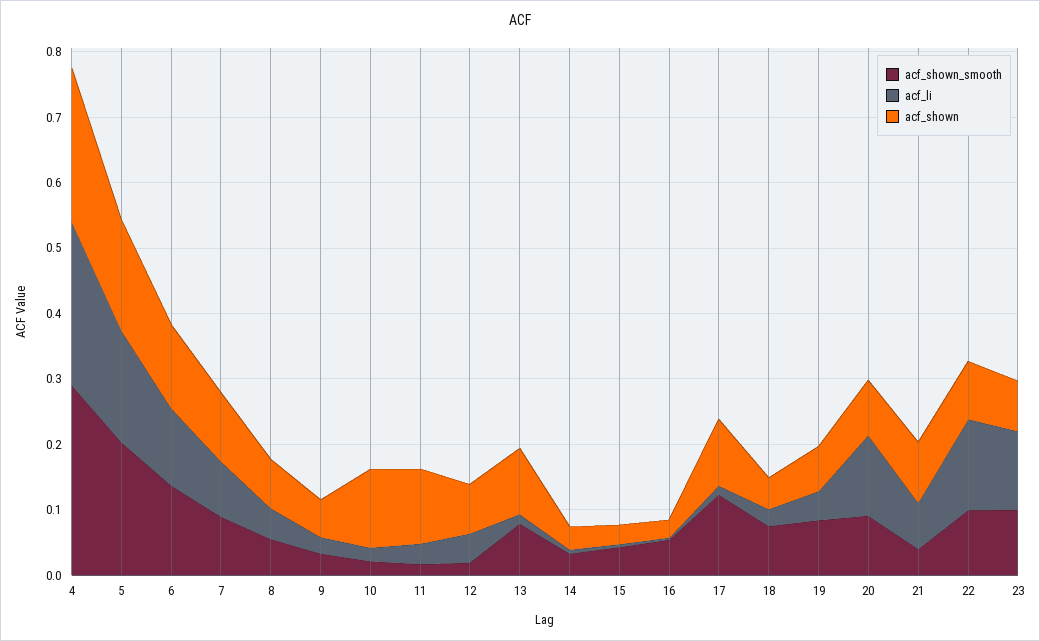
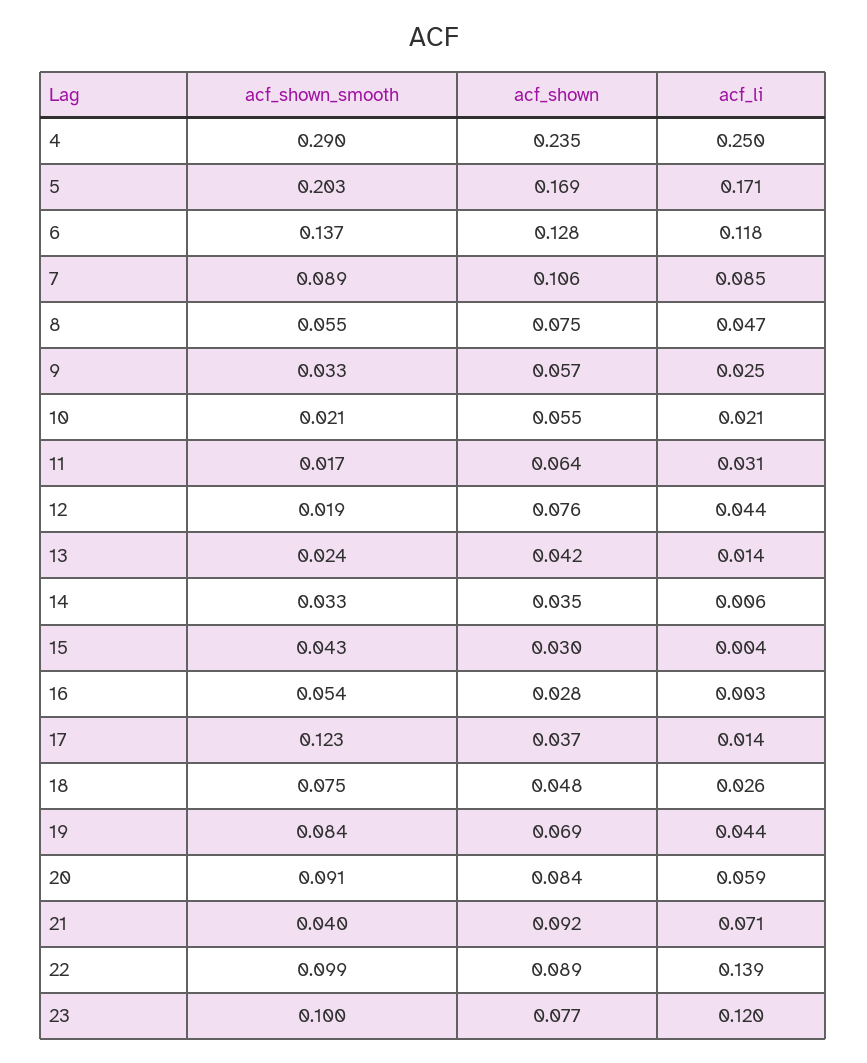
  {
    "acf_shown_smooth": {
      "4": 0.29,
      "5": 0.203,
      "6": 0.137,
      "7": 0.089,
      "8": 0.055,
      "9": 0.033,
      "10": 0.021,
      "11": 0.017,
      "12": 0.019,
-     "13": 0.08,
+     "13": 0.024,
      "14": 0.033,
      "15": 0.043,
      "16": 0.054,
      "17": 0.123,
      "18": 0.075,
      "19": 0.084,
      "20": 0.091,
      "21": 0.04,
      "22": 0.099,
      "23": 0.1
    },
    "acf_li": {
      "4": 0.25,
      "5": 0.171,
      "6": 0.118,
      "7": 0.085,
      "8": 0.047,
      "9": 0.025,
      "10": 0.021,
      "11": 0.031,
      "12": 0.044,
      "13": 0.014,
      "14": 0.006,
      "15": 0.004,
      "16": 0.003,
      "17": 0.014,
      "18": 0.026,
      "19": 0.044,
-     "20": 0.12,
+     "20": 0.059,
      "21": 0.071,
      "22": 0.139,
      "23": 0.12
    },
    "acf_shown": {
      "4": 0.235,
      "5": 0.169,
      "6": 0.128,
      "7": 0.106,
      "8": 0.075,
      "9": 0.057,
-     "10": 0.12,
+     "10": 0.055,
-     "11": 0.12,
+     "11": 0.064,
      "12": 0.076,
-     "13": 0.1,
+     "13": 0.042,
      "14": 0.035,
      "15": 0.03,
      "16": 0.028,
-     "17": 0.1,
+     "17": 0.037,
      "18": 0.048,
      "19": 0.069,
      "20": 0.084,
      "21": 0.092,
      "22": 0.089,
      "23": 0.077
    }
  }

